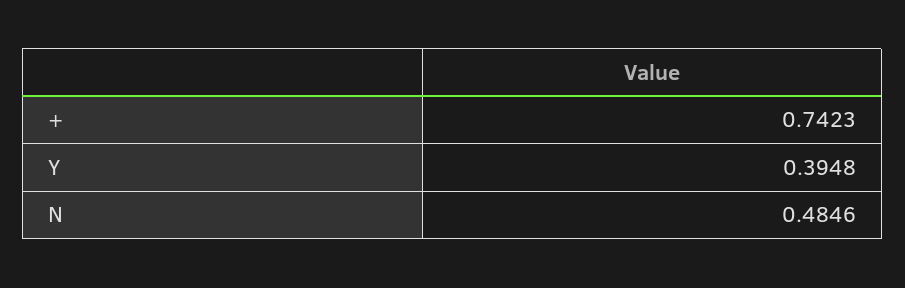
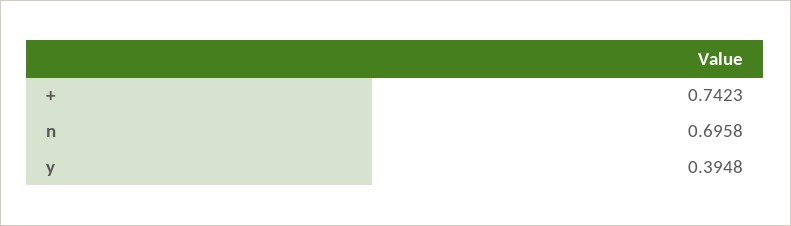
  {
    "+": 0.7423,
    "Y": 0.3948,
-   "N": 0.4846
+   "N": 0.6958
  }

